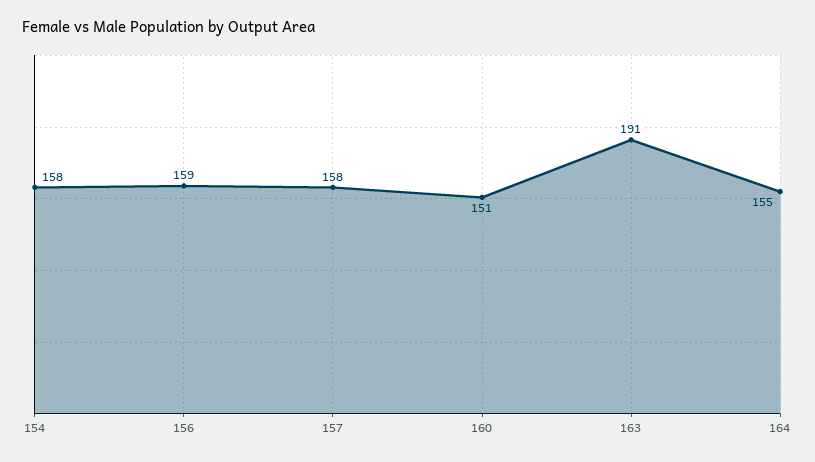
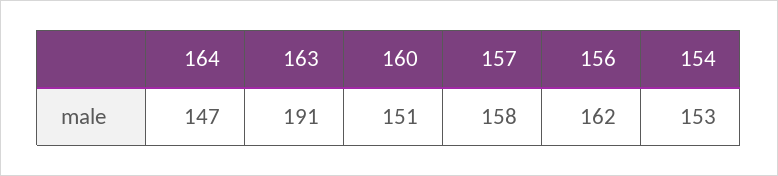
  {
-   "154": 158,
+   "154": 153,
-   "156": 159,
+   "156": 162,
    "157": 158,
    "160": 151,
    "163": 191,
-   "164": 155
+   "164": 147
  }

